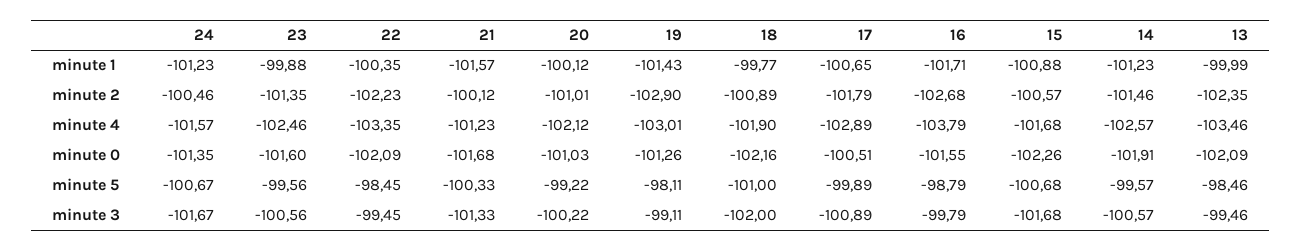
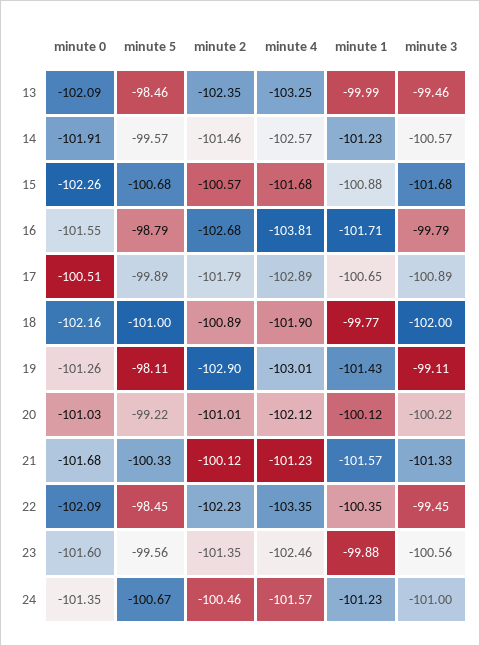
  {
    "24": {
      "minute 1": -101.23,
      "minute 2": -100.46,
      "minute 4": -101.57,
      "minute 0": -101.35,
      "minute 5": -100.67,
-     "minute 3": -101.67
+     "minute 3": -101
    },
    "23": {
      "minute 1": -99.88,
      "minute 2": -101.35,
      "minute 4": -102.46,
      "minute 0": -101.6,
      "minute 5": -99.56,
      "minute 3": -100.56
    },
    "22": {
      "minute 1": -100.35,
      "minute 2": -102.23,
      "minute 4": -103.35,
      "minute 0": -102.09,
      "minute 5": -98.45,
      "minute 3": -99.45
    },
    "21": {
      "minute 1": -101.57,
      "minute 2": -100.12,
      "minute 4": -101.23,
      "minute 0": -101.68,
      "minute 5": -100.33,
      "minute 3": -101.33
    },
    "20": {
      "minute 1": -100.12,
      "minute 2": -101.01,
      "minute 4": -102.12,
      "minute 0": -101.03,
      "minute 5": -99.22,
      "minute 3": -100.22
    },
    "19": {
      "minute 1": -101.43,
      "minute 2": -102.9,
      "minute 4": -103.01,
      "minute 0": -101.26,
      "minute 5": -98.11,
      "minute 3": -99.11
    },
    "18": {
      "minute 1": -99.77,
      "minute 2": -100.89,
      "minute 4": -101.9,
      "minute 0": -102.16,
      "minute 5": -101,
      "minute 3": -102
    },
    "17": {
      "minute 1": -100.65,
      "minute 2": -101.79,
      "minute 4": -102.89,
      "minute 0": -100.51,
      "minute 5": -99.89,
      "minute 3": -100.89
    },
    "16": {
      "minute 1": -101.71,
      "minute 2": -102.68,
-     "minute 4": -103.79,
+     "minute 4": -103.81,
      "minute 0": -101.55,
      "minute 5": -98.79,
      "minute 3": -99.79
    },
    "15": {
      "minute 1": -100.88,
      "minute 2": -100.57,
      "minute 4": -101.68,
      "minute 0": -102.26,
      "minute 5": -100.68,
      "minute 3": -101.68
    },
    "14": {
      "minute 1": -101.23,
      "minute 2": -101.46,
      "minute 4": -102.57,
      "minute 0": -101.91,
      "minute 5": -99.57,
      "minute 3": -100.57
    },
    "13": {
      "minute 1": -99.99,
      "minute 2": -102.35,
-     "minute 4": -103.46,
+     "minute 4": -103.25,
      "minute 0": -102.09,
      "minute 5": -98.46,
      "minute 3": -99.46
    }
  }

